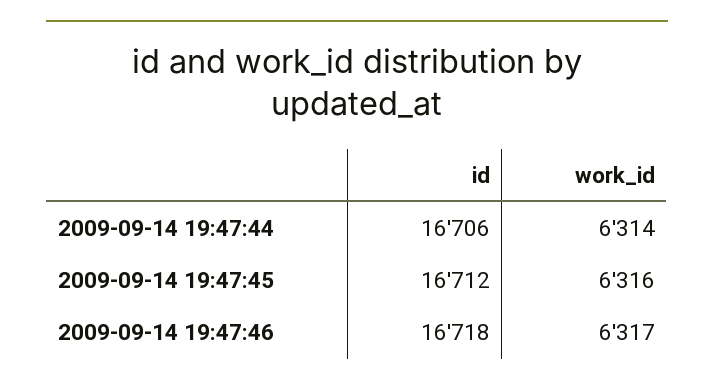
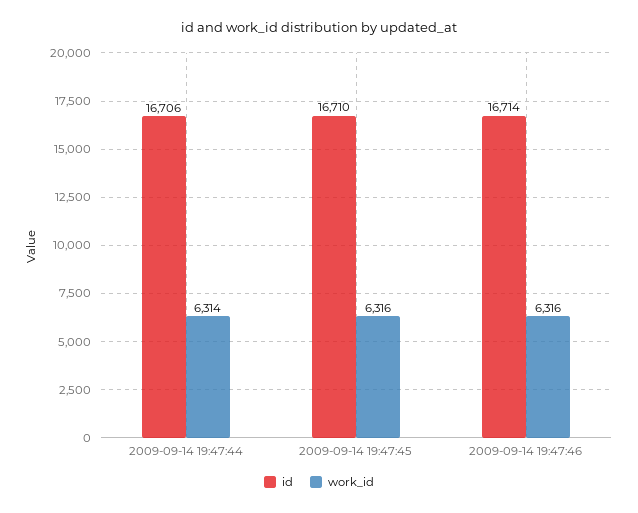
  {
    "id": {
      "2009-09-14 19:47:44": 16706,
-     "2009-09-14 19:47:45": 16712,
+     "2009-09-14 19:47:45": 16710,
-     "2009-09-14 19:47:46": 16718
+     "2009-09-14 19:47:46": 16714
    },
    "work_id": {
      "2009-09-14 19:47:44": 6314,
      "2009-09-14 19:47:45": 6316,
-     "2009-09-14 19:47:46": 6317
+     "2009-09-14 19:47:46": 6316
    }
  }

